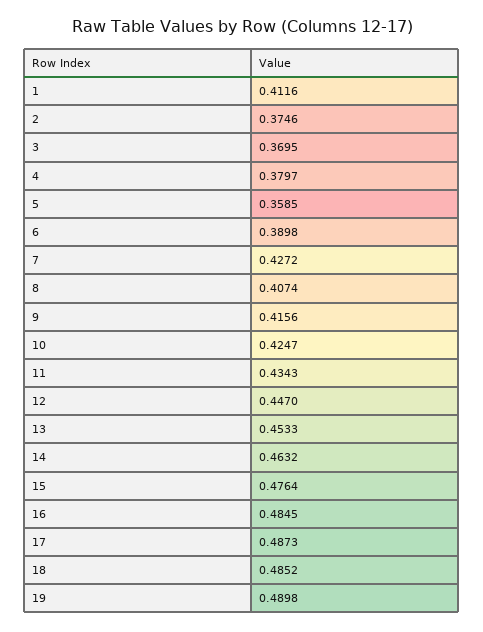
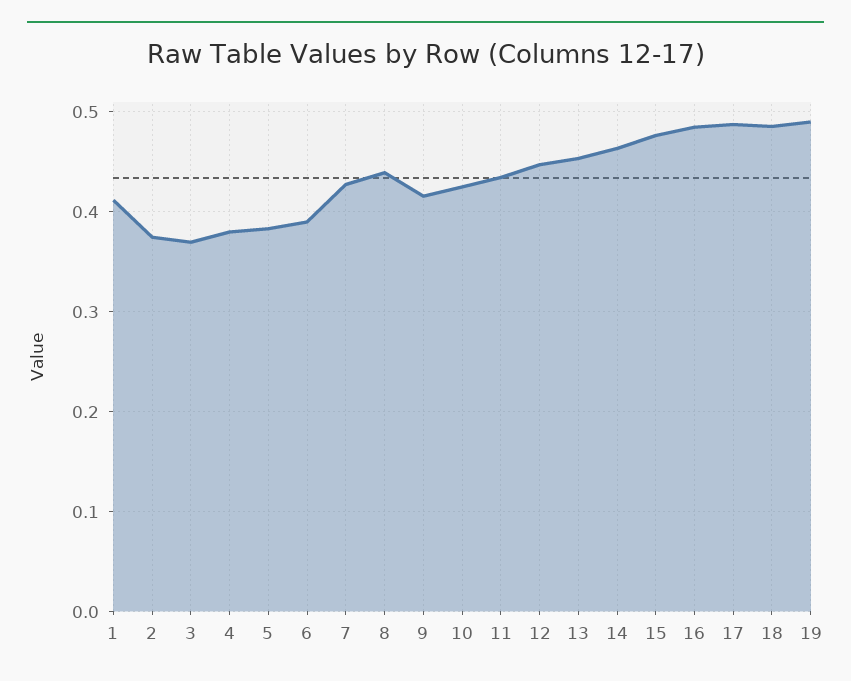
  {
    "1": 0.4116,
    "2": 0.3746,
    "3": 0.3695,
    "4": 0.3797,
-   "5": 0.3585,
+   "5": 0.38,
    "6": 0.3898,
    "7": 0.4272,
-   "8": 0.4074,
+   "8": 0.44,
    "9": 0.4156,
    "10": 0.4247,
    "11": 0.4343,
    "12": 0.447,
    "13": 0.4533,
    "14": 0.4632,
    "15": 0.4764,
    "16": 0.4845,
    "17": 0.4873,
    "18": 0.4852,
    "19": 0.4898
  }

